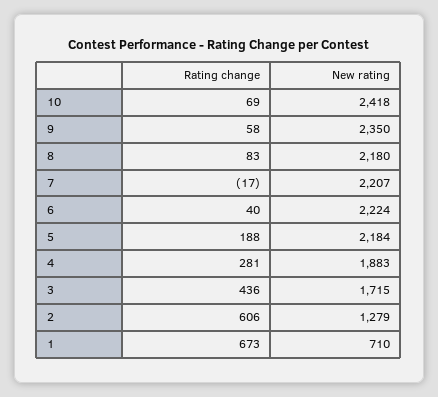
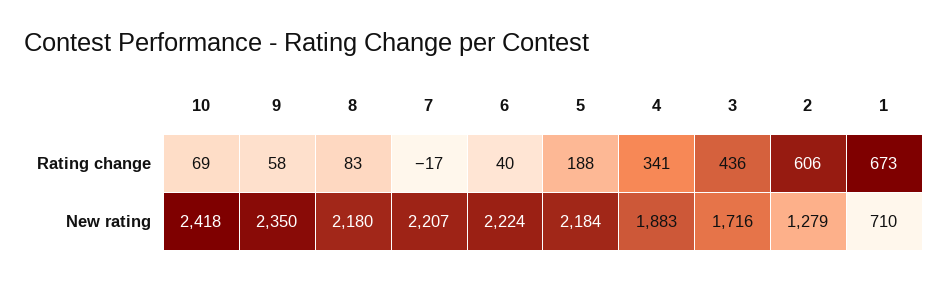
  {
    "Rating change": {
      "10": 69,
      "9": 58,
      "8": 83,
      "7": -17,
      "6": 40,
      "5": 188,
-     "4": 281,
+     "4": 341,
      "3": 436,
      "2": 606,
      "1": 673
    },
    "New rating": {
      "10": 2418,
      "9": 2350,
      "8": 2180,
      "7": 2207,
      "6": 2224,
      "5": 2184,
      "4": 1883,
-     "3": 1715,
+     "3": 1716,
      "2": 1279,
      "1": 710
    }
  }

